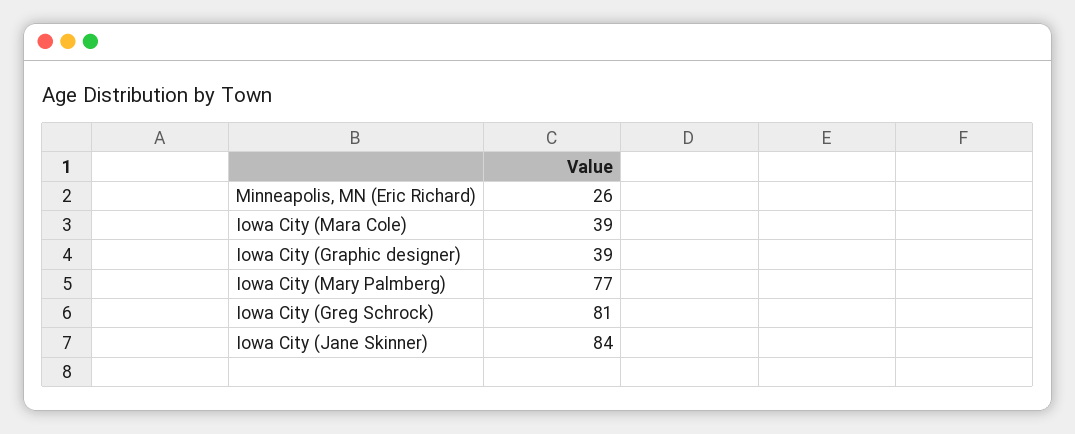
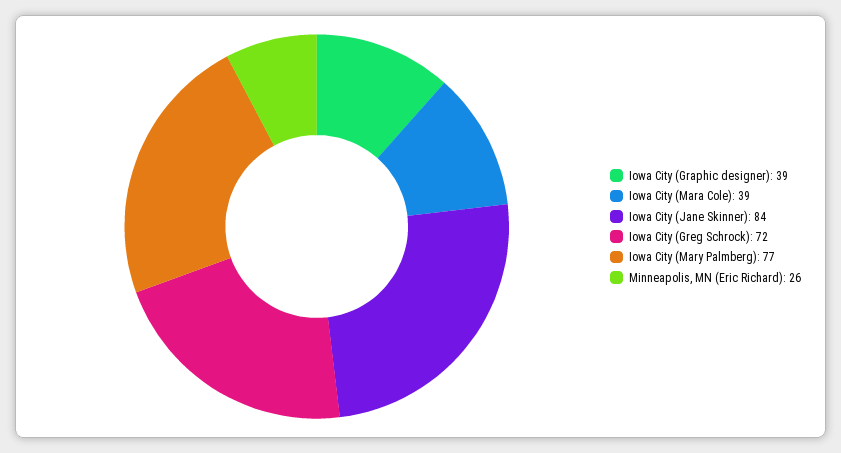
  {
    "Minneapolis, MN (Eric Richard)": 26,
    "Iowa City (Mara Cole)": 39,
    "Iowa City (Graphic designer)": 39,
    "Iowa City (Mary Palmberg)": 77,
-   "Iowa City (Greg Schrock)": 81,
+   "Iowa City (Greg Schrock)": 72,
    "Iowa City (Jane Skinner)": 84
  }

